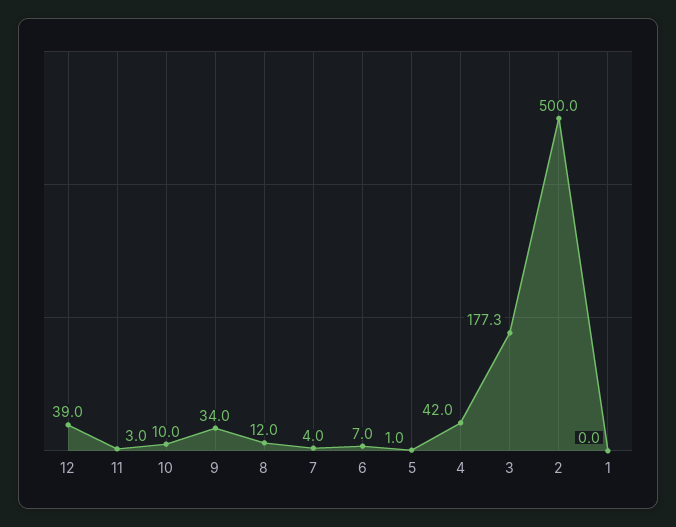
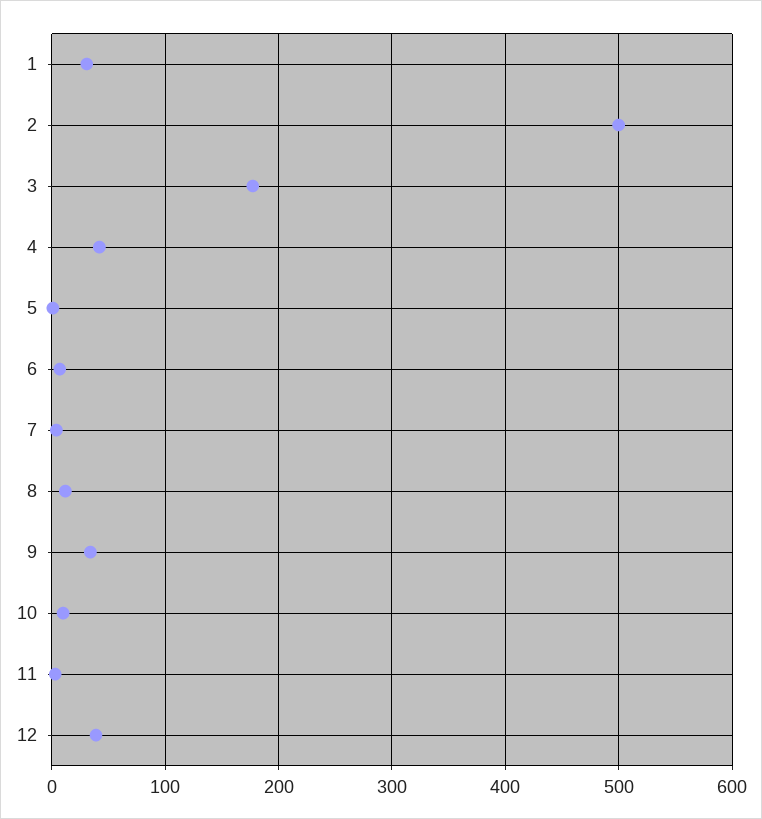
  {
    "12": 39,
    "11": 3,
    "10": 10,
    "9": 34,
    "8": 12,
    "7": 4,
    "6": 7,
    "5": 1,
    "4": 42,
    "3": 177.3,
    "2": 500,
-   "1": 0
+   "1": 30
  }

